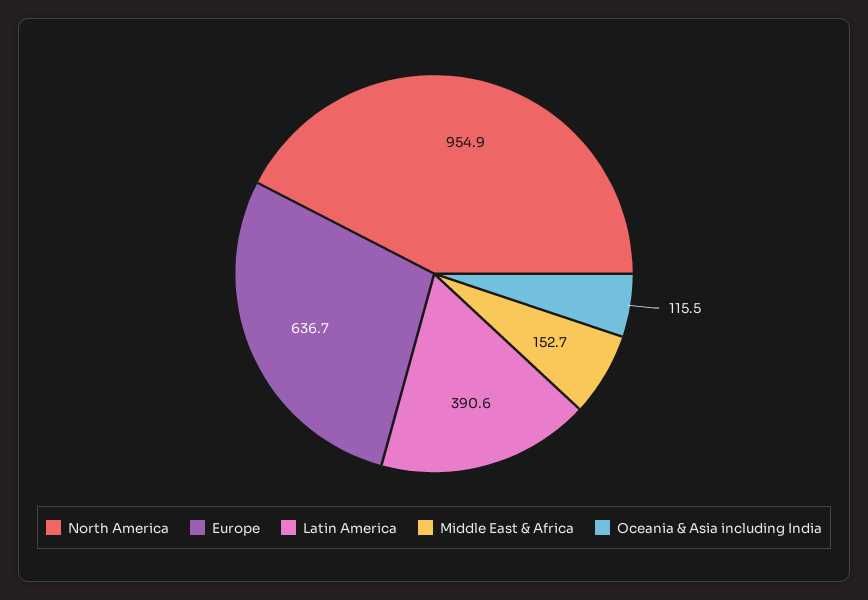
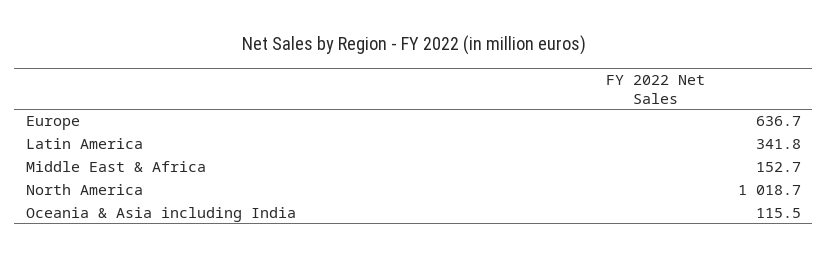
  {
-   "North America": 954.9,
+   "North America": 1018.7,
    "Europe": 636.7,
-   "Latin America": 390.6,
+   "Latin America": 341.8,
    "Middle East & Africa": 152.7,
    "Oceania & Asia including India": 115.5
  }

